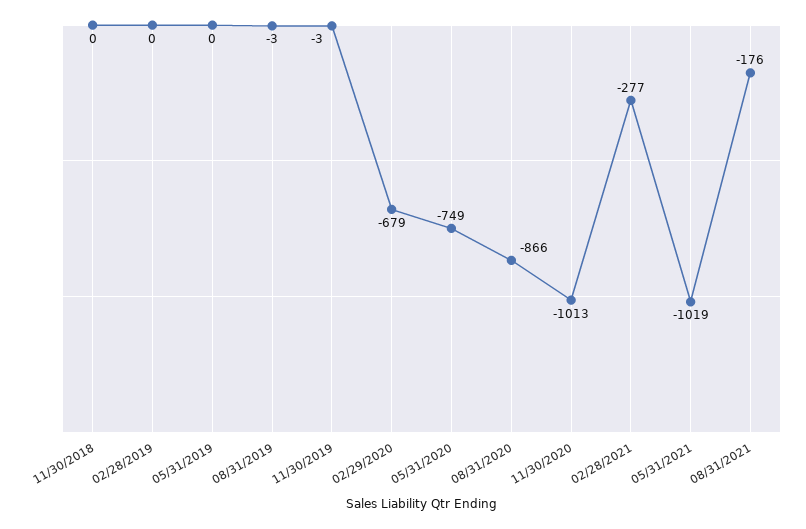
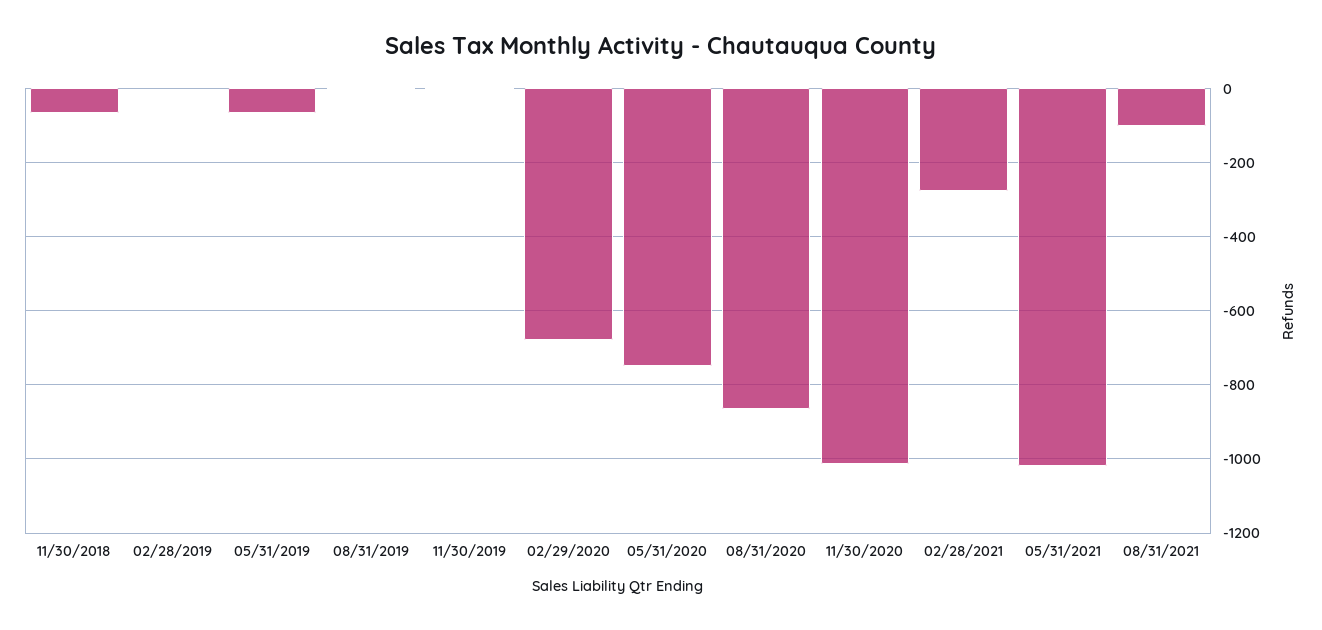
  {
-   "11/30/2018": 0,
+   "11/30/2018": -60,
    "02/28/2019": 0,
-   "05/31/2019": 0,
+   "05/31/2019": -60,
    "08/31/2019": -3,
    "11/30/2019": -3,
    "02/29/2020": -679,
    "05/31/2020": -749,
    "08/31/2020": -866,
    "11/30/2020": -1013,
    "02/28/2021": -277,
    "05/31/2021": -1019,
-   "08/31/2021": -176
+   "08/31/2021": -100
  }

